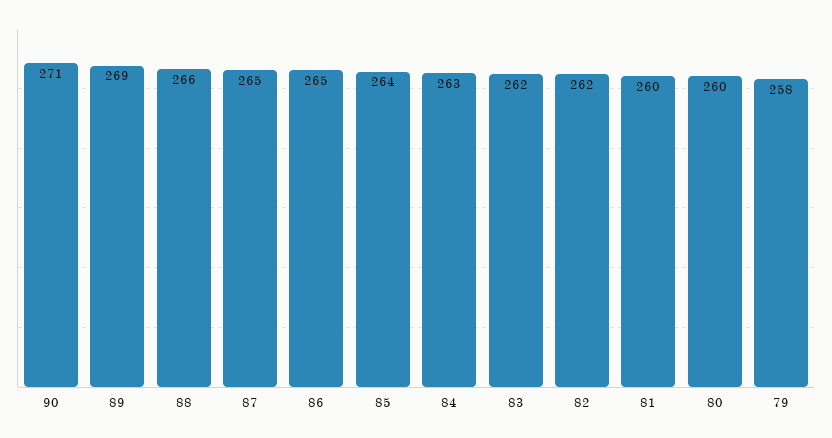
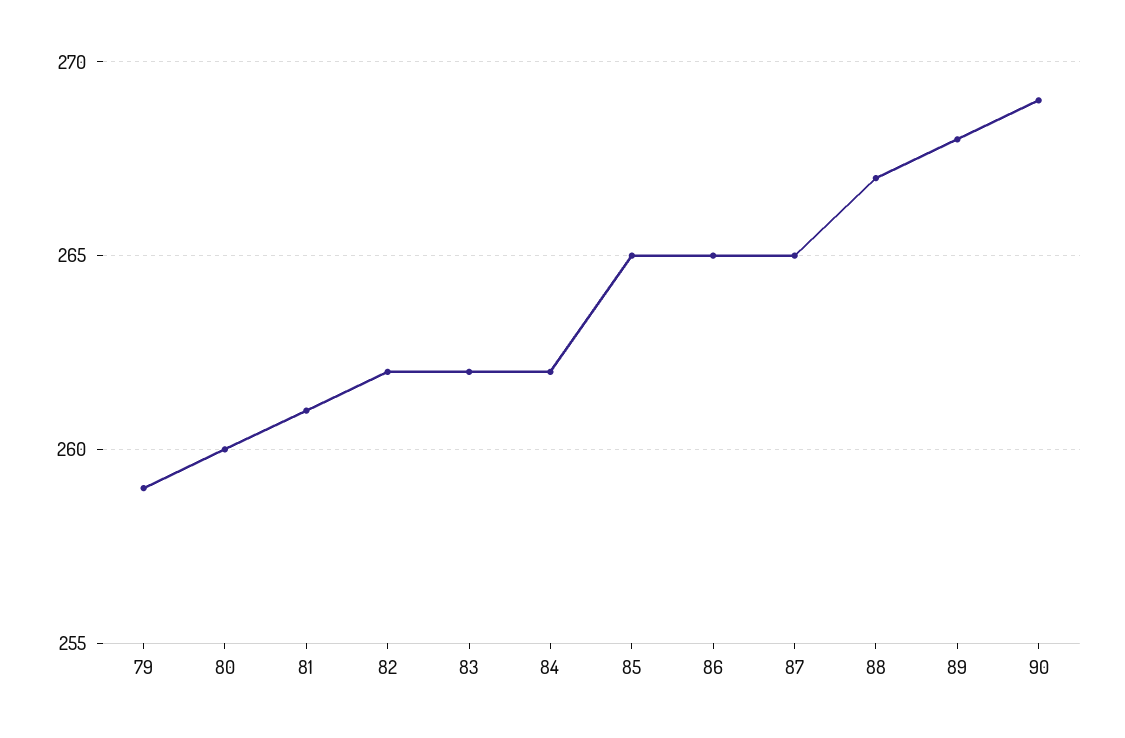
  {
-   "90": 271,
+   "90": 269,
-   "89": 269,
+   "89": 268,
-   "88": 266,
+   "88": 267,
    "87": 265,
    "86": 265,
-   "85": 264,
+   "85": 265,
-   "84": 263,
+   "84": 262,
    "83": 262,
    "82": 262,
-   "81": 260,
+   "81": 261,
    "80": 260,
-   "79": 258
+   "79": 259
  }

